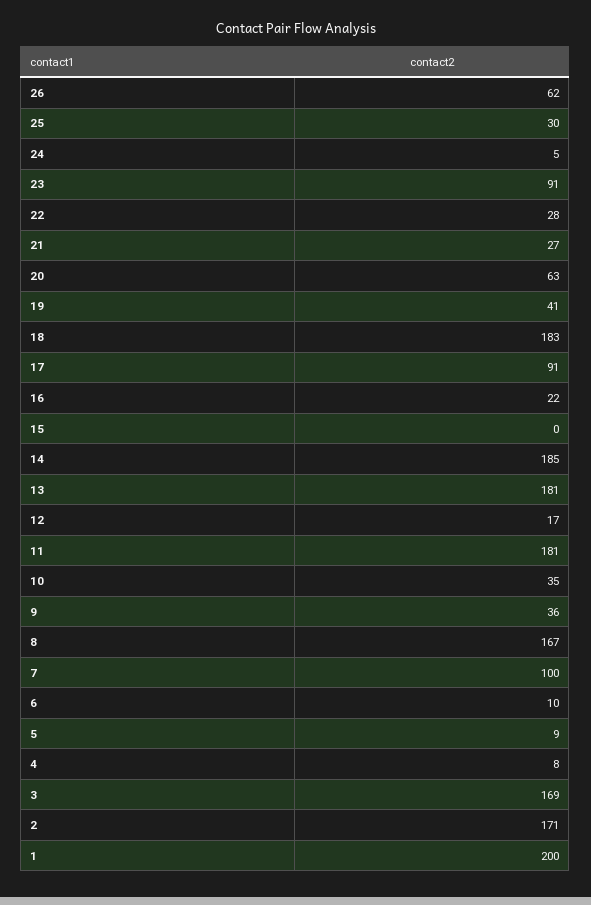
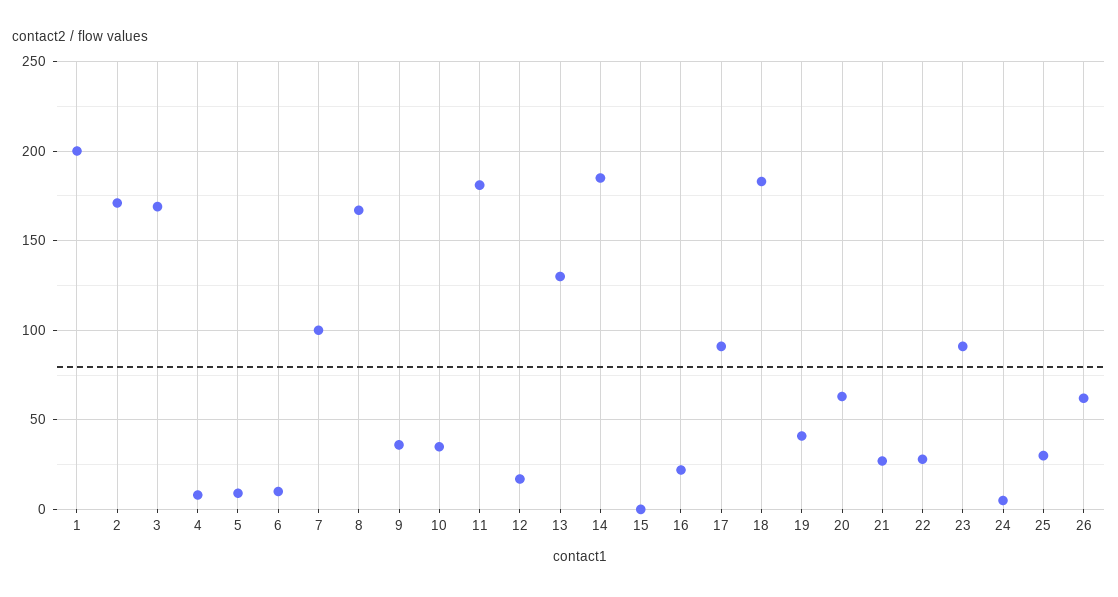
  {
    "26": 62,
    "25": 30,
    "24": 5,
    "23": 91,
    "22": 28,
    "21": 27,
    "20": 63,
    "19": 41,
    "18": 183,
    "17": 91,
    "16": 22,
    "15": 0,
    "14": 185,
-   "13": 181,
+   "13": 130,
    "12": 17,
    "11": 181,
    "10": 35,
    "9": 36,
    "8": 167,
    "7": 100,
    "6": 10,
    "5": 9,
    "4": 8,
    "3": 169,
    "2": 171,
    "1": 200
  }

